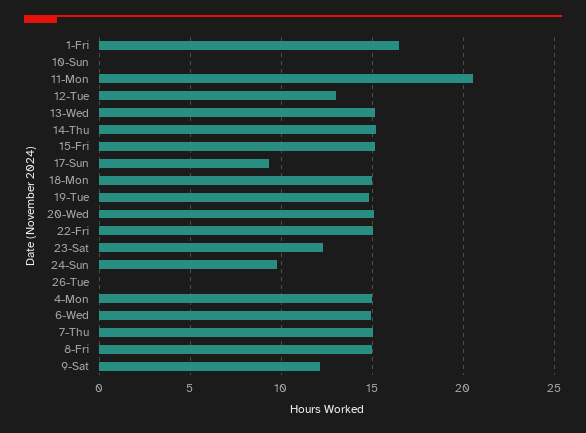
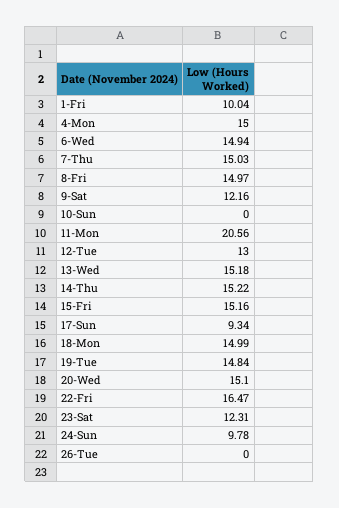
  {
-   "1-Fri": 16.5,
+   "1-Fri": 10.04,
    "10-Sun": 0,
    "11-Mon": 20.56,
    "12-Tue": 13,
    "13-Wed": 15.18,
    "14-Thu": 15.22,
    "15-Fri": 15.16,
    "17-Sun": 9.34,
    "18-Mon": 14.99,
    "19-Tue": 14.84,
    "20-Wed": 15.1,
-   "22-Fri": 15,
+   "22-Fri": 16.47,
    "23-Sat": 12.31,
    "24-Sun": 9.78,
    "26-Tue": 0,
    "4-Mon": 15,
    "6-Wed": 14.94,
    "7-Thu": 15.03,
    "8-Fri": 14.97,
    "9-Sat": 12.16
  }

